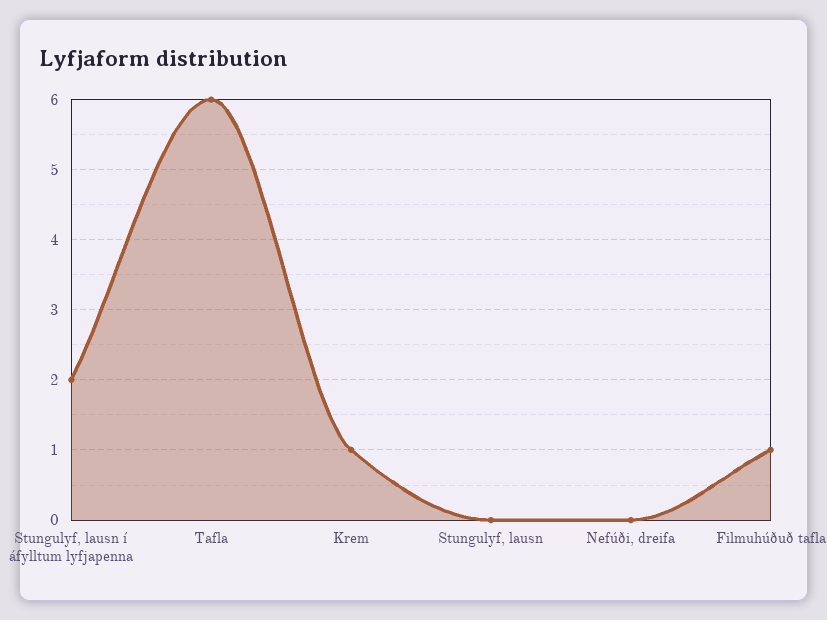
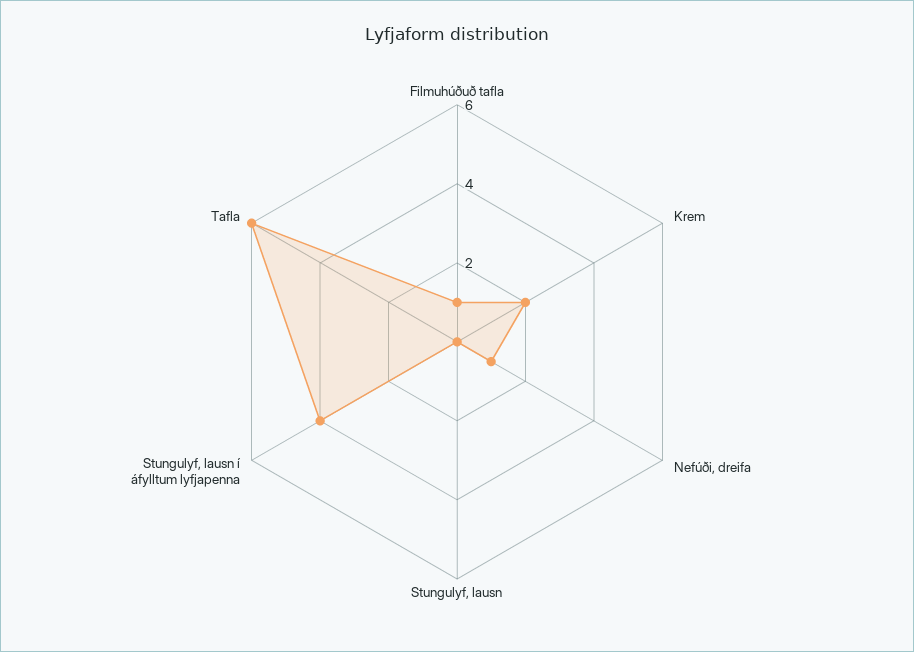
  {
-   "Stungulyf, lausn í áfylltum lyfjapenna": 2,
+   "Stungulyf, lausn í áfylltum lyfjapenna": 4,
    "Tafla": 6,
-   "Krem": 1,
+   "Krem": 2,
    "Stungulyf, lausn": 0,
-   "Nefúði, dreifa": 0,
+   "Nefúði, dreifa": 1,
    "Filmuhúðuð tafla": 1
  }

